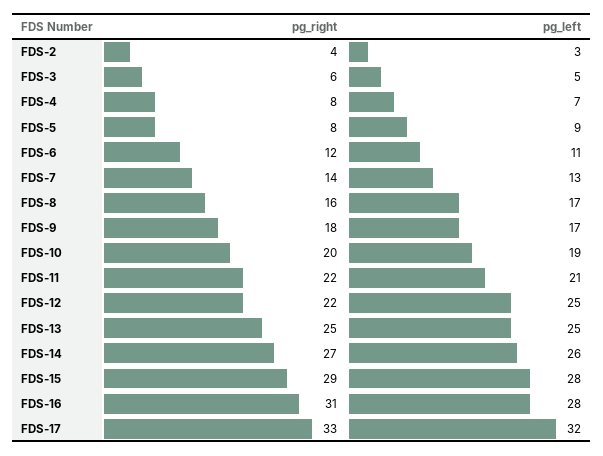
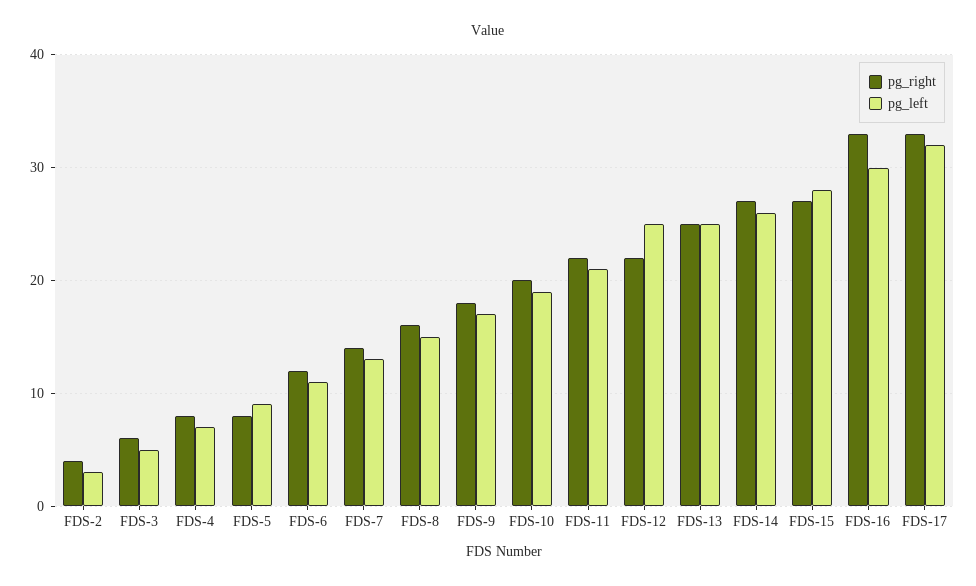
  {
    "pg_right": {
      "FDS-2": 4,
      "FDS-3": 6,
      "FDS-4": 8,
      "FDS-5": 8,
      "FDS-6": 12,
      "FDS-7": 14,
      "FDS-8": 16,
      "FDS-9": 18,
      "FDS-10": 20,
      "FDS-11": 22,
      "FDS-12": 22,
      "FDS-13": 25,
      "FDS-14": 27,
-     "FDS-15": 29,
+     "FDS-15": 27,
-     "FDS-16": 31,
+     "FDS-16": 33,
      "FDS-17": 33
    },
    "pg_left": {
      "FDS-2": 3,
      "FDS-3": 5,
      "FDS-4": 7,
      "FDS-5": 9,
      "FDS-6": 11,
      "FDS-7": 13,
-     "FDS-8": 17,
+     "FDS-8": 15,
      "FDS-9": 17,
      "FDS-10": 19,
      "FDS-11": 21,
      "FDS-12": 25,
      "FDS-13": 25,
      "FDS-14": 26,
      "FDS-15": 28,
-     "FDS-16": 28,
+     "FDS-16": 30,
      "FDS-17": 32
    }
  }

